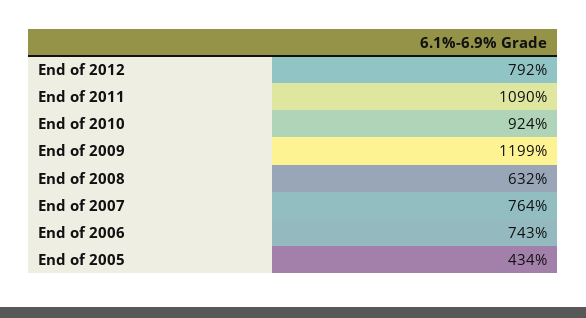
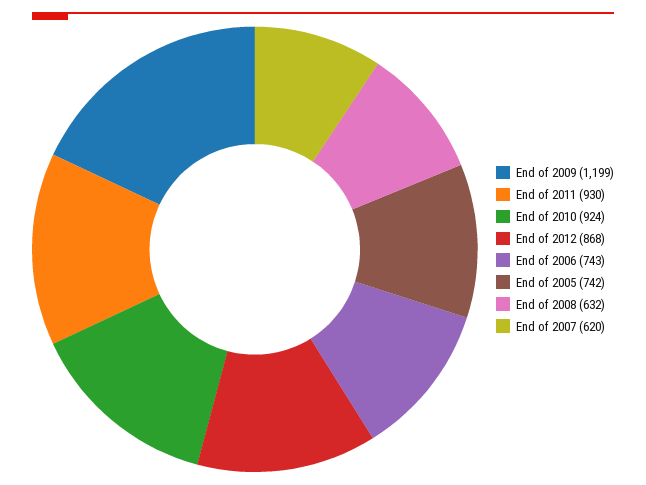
  {
-   "End of 2012": 792,
+   "End of 2012": 868,
-   "End of 2011": 1090,
+   "End of 2011": 930,
    "End of 2010": 924,
    "End of 2009": 1199,
    "End of 2008": 632,
-   "End of 2007": 764,
+   "End of 2007": 620,
    "End of 2006": 743,
-   "End of 2005": 434
+   "End of 2005": 742
  }

